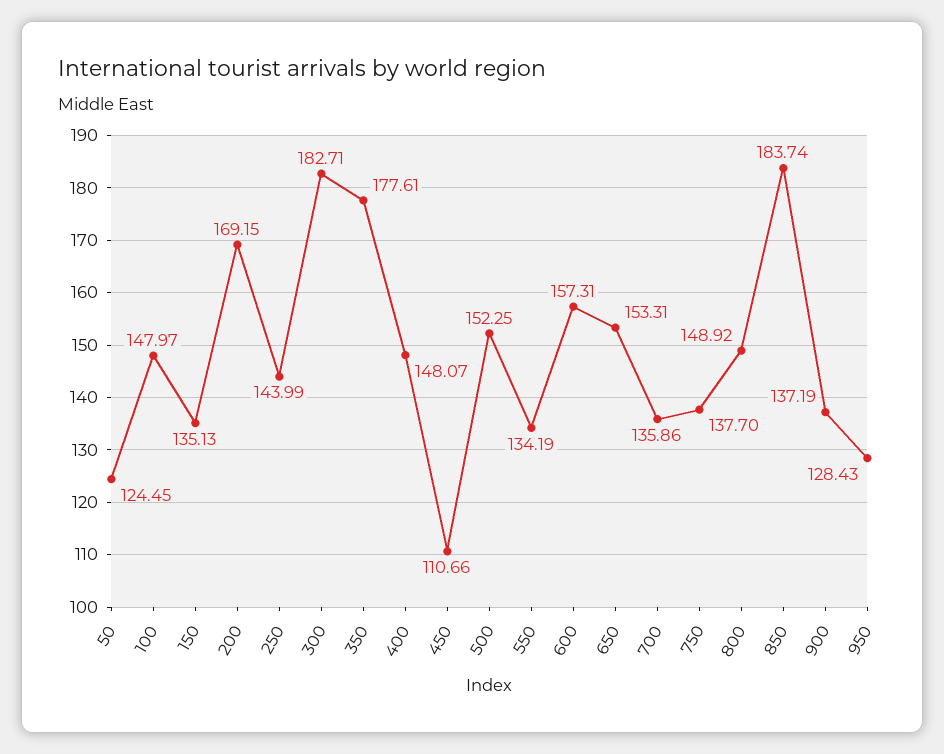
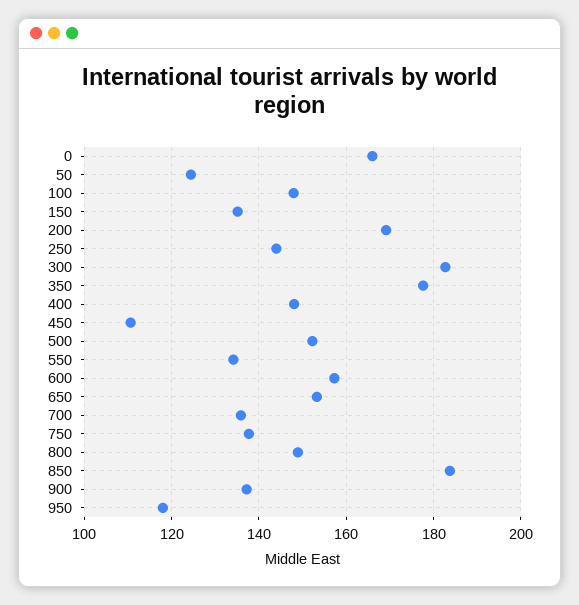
  {
    "50": 124.45,
    "100": 147.97,
    "150": 135.13,
    "200": 169.15,
    "250": 143.99,
    "300": 182.71,
    "350": 177.61,
    "400": 148.07,
    "450": 110.66,
    "500": 152.25,
    "550": 134.19,
    "600": 157.31,
    "650": 153.31,
    "700": 135.86,
    "750": 137.7,
    "800": 148.92,
    "850": 183.74,
    "900": 137.19,
-   "950": 128.43
+   "950": 118,
+   "0": 166
  }

